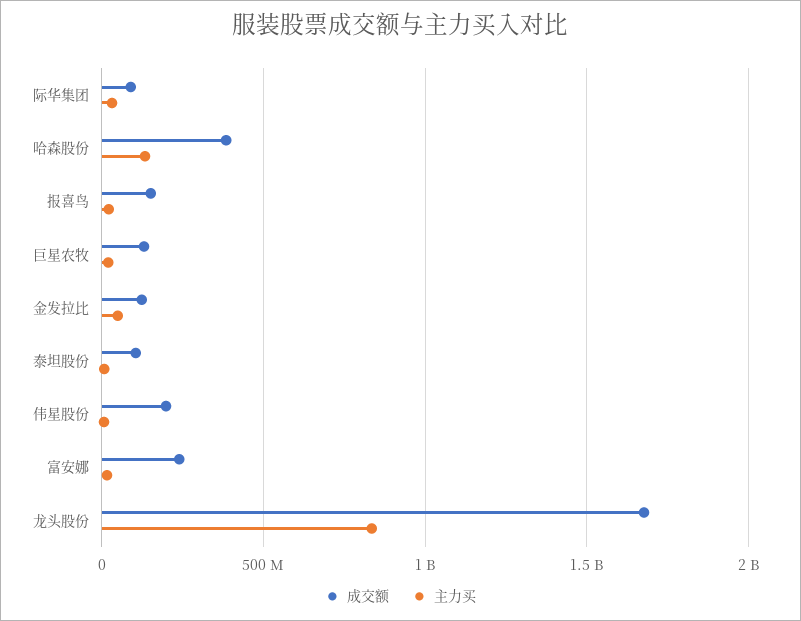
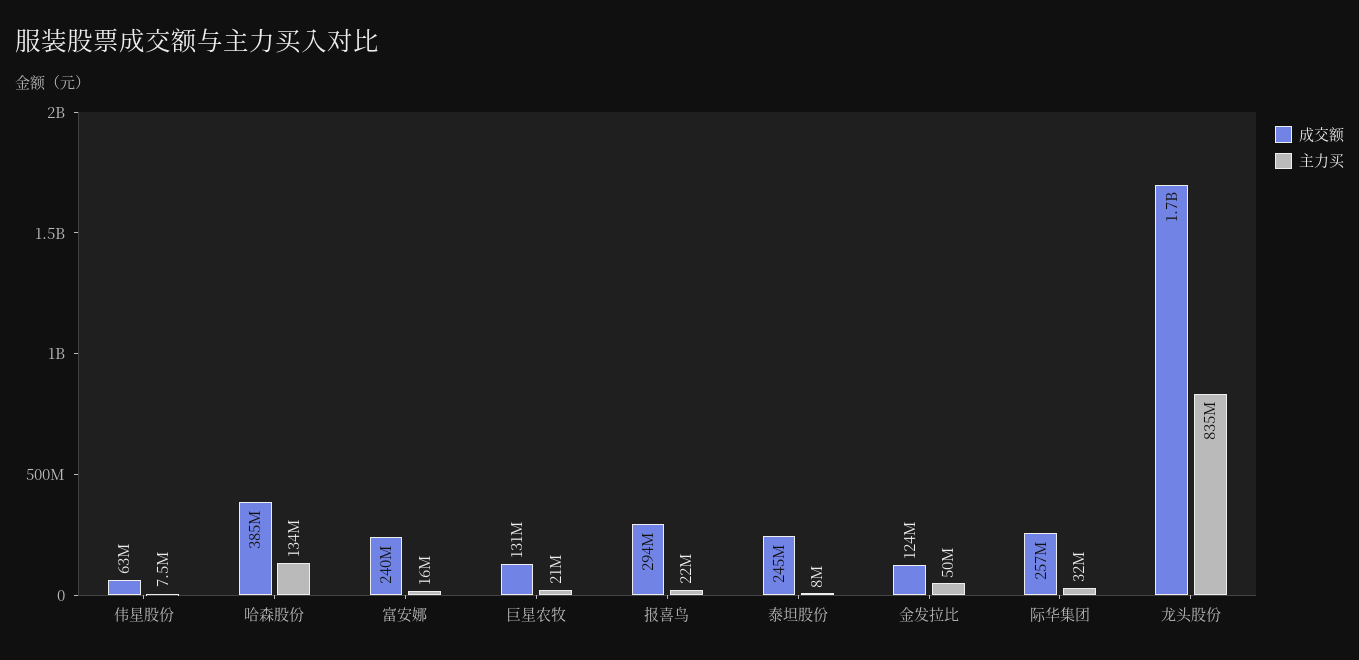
  {
    "成交额": {
-     "际华集团": 100000000,
+     "际华集团": 257000000,
      "哈森股份": 385000000,
-     "报喜鸟": 150000000,
+     "报喜鸟": 294000000,
      "巨星农牧": 131000000,
      "金发拉比": 124000000,
-     "泰坦股份": 100000000,
+     "泰坦股份": 245000000,
-     "伟星股份": 200000000,
+     "伟星股份": 63000000,
      "富安娜": 240000000,
      "龙头股份": 1700000000
    },
    "主力买": {
      "际华集团": 32000000,
      "哈森股份": 134000000,
      "报喜鸟": 22000000,
      "巨星农牧": 21000000,
      "金发拉比": 50000000,
      "泰坦股份": 8000000,
      "伟星股份": 7500000,
      "富安娜": 16000000,
      "龙头股份": 835000000
    }
  }

